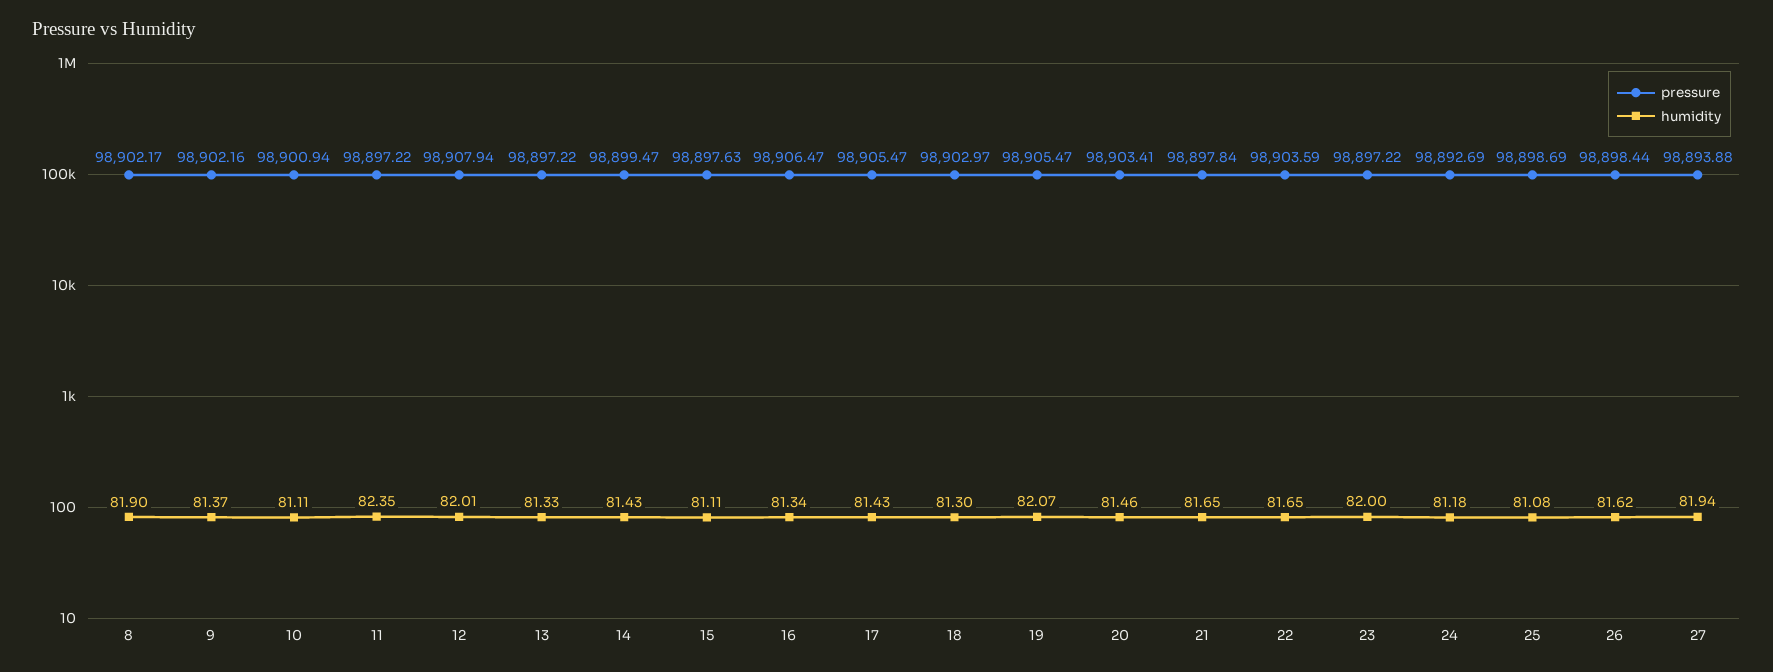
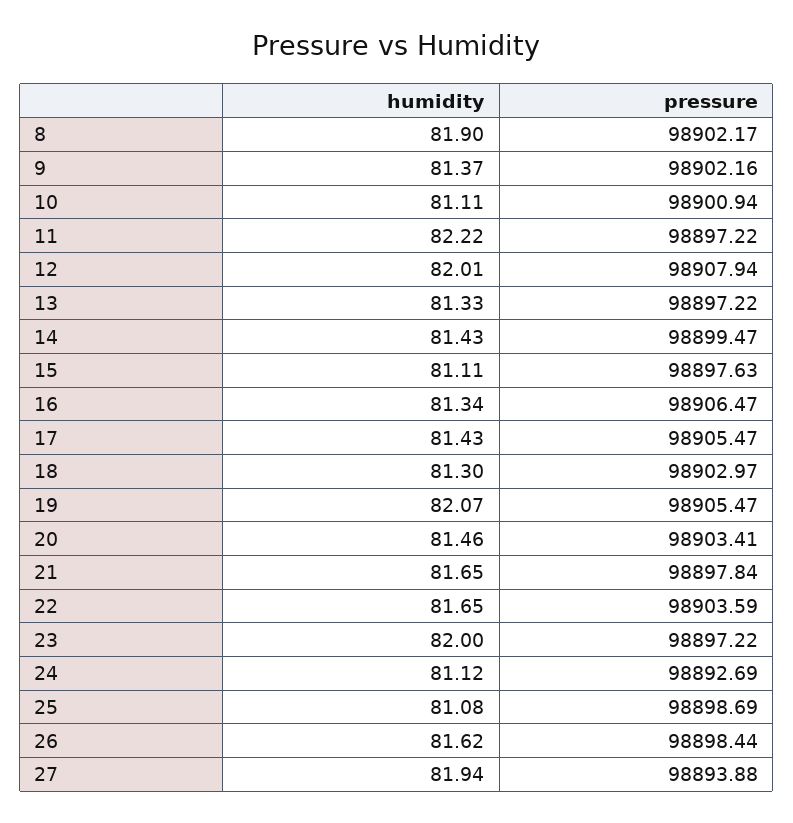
  {
    "pressure": {
      "8": 98902.17,
      "9": 98902.16,
      "10": 98900.94,
      "11": 98897.22,
      "12": 98907.94,
      "13": 98897.22,
      "14": 98899.47,
      "15": 98897.63,
      "16": 98906.47,
      "17": 98905.47,
      "18": 98902.97,
      "19": 98905.47,
      "20": 98903.41,
      "21": 98897.84,
      "22": 98903.59,
      "23": 98897.22,
      "24": 98892.69,
      "25": 98898.69,
      "26": 98898.44,
      "27": 98893.88
    },
    "humidity": {
      "8": 81.9,
      "9": 81.37,
      "10": 81.11,
-     "11": 82.35,
+     "11": 82.22,
      "12": 82.01,
      "13": 81.33,
      "14": 81.43,
      "15": 81.11,
      "16": 81.34,
      "17": 81.43,
      "18": 81.3,
      "19": 82.07,
      "20": 81.46,
      "21": 81.65,
      "22": 81.65,
      "23": 82,
-     "24": 81.18,
+     "24": 81.12,
      "25": 81.08,
      "26": 81.62,
      "27": 81.94
    }
  }

